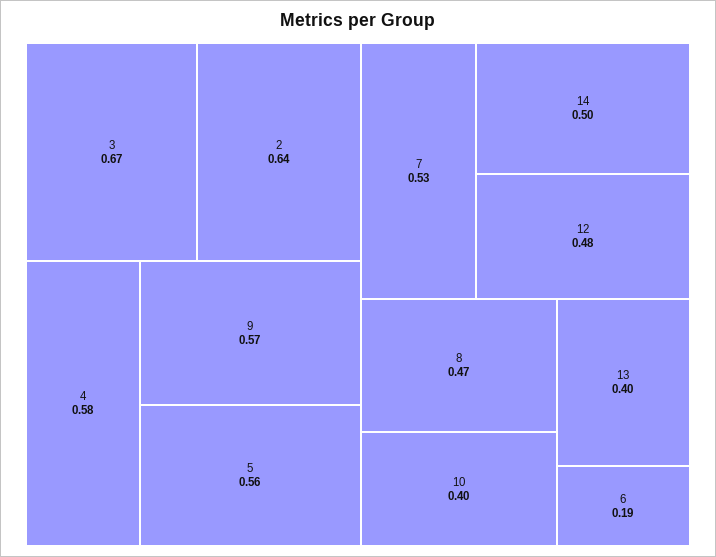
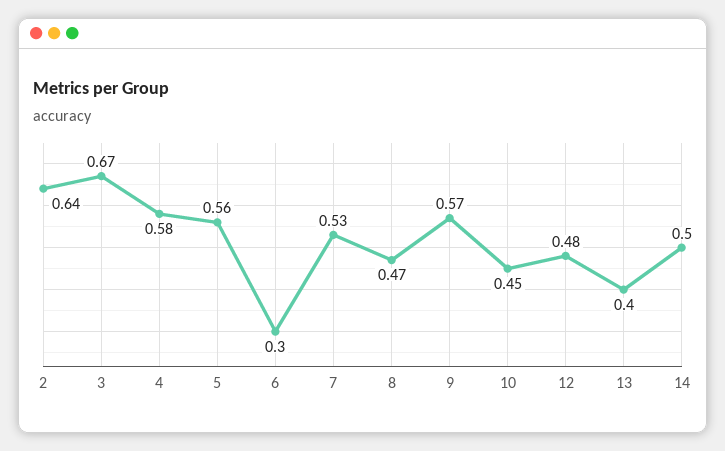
  {
    "3": 0.67,
    "2": 0.64,
    "4": 0.58,
    "9": 0.57,
    "5": 0.56,
    "7": 0.53,
    "14": 0.5,
    "12": 0.48,
    "8": 0.47,
-   "10": 0.4,
+   "10": 0.45,
    "13": 0.4,
-   "6": 0.19
+   "6": 0.3
  }

